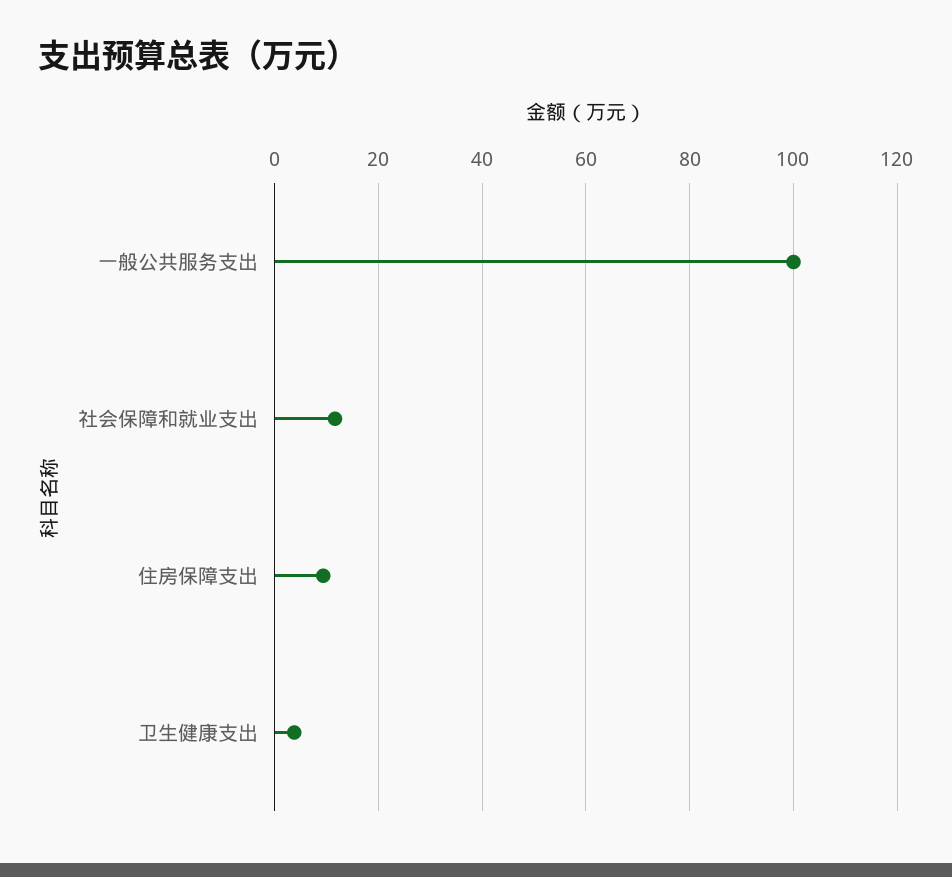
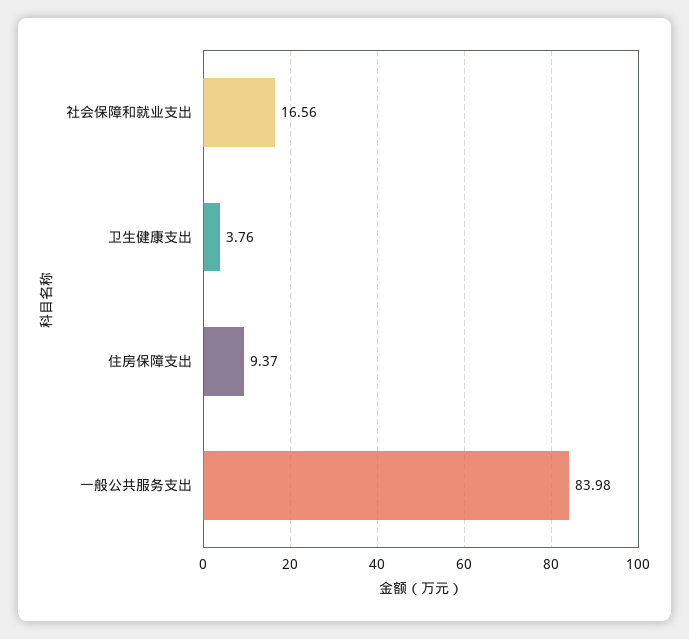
  {
-   "一般公共服务支出": 100,
+   "一般公共服务支出": 83.98,
-   "社会保障和就业支出": 12,
+   "社会保障和就业支出": 16.56,
    "住房保障支出": 9.37,
    "卫生健康支出": 3.76
  }

